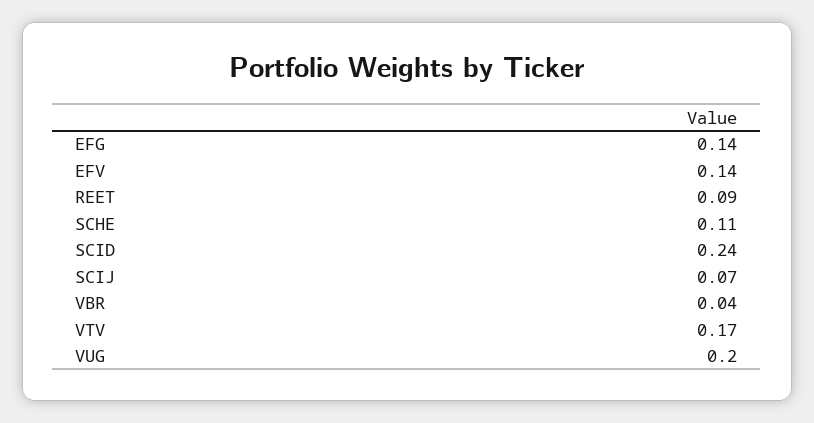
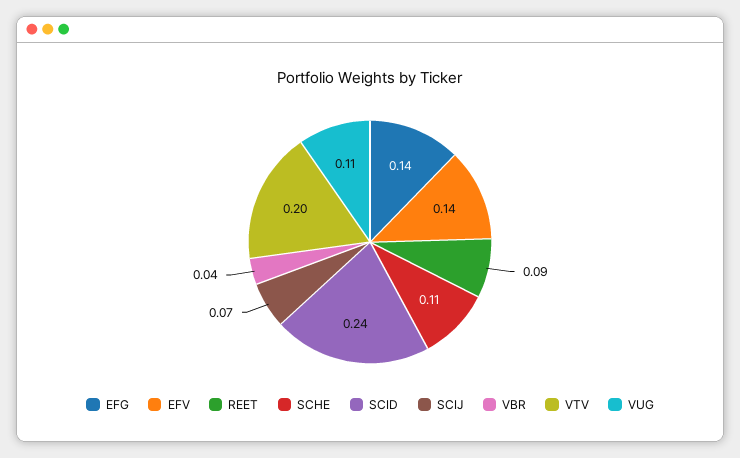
  {
    "EFG": 0.14,
    "EFV": 0.14,
    "REET": 0.09,
    "SCHE": 0.11,
    "SCID": 0.24,
    "SCIJ": 0.07,
    "VBR": 0.04,
-   "VTV": 0.17,
+   "VTV": 0.2,
-   "VUG": 0.2
+   "VUG": 0.11
  }

